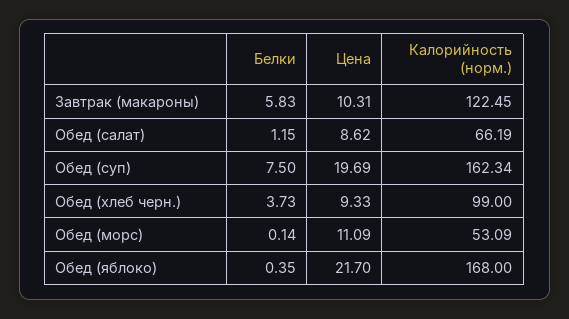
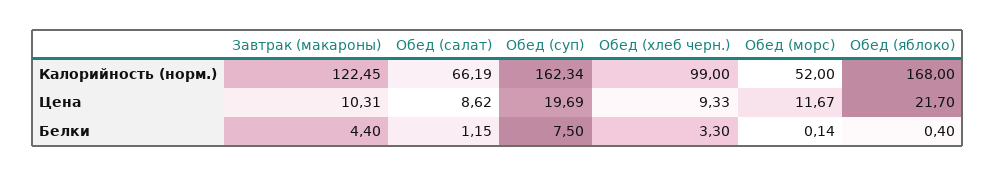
  {
    "Белки": {
-     "Завтрак (макароны)": 5.83,
+     "Завтрак (макароны)": 4.4,
      "Обед (салат)": 1.15,
      "Обед (суп)": 7.5,
-     "Обед (хлеб черн.)": 3.73,
+     "Обед (хлеб черн.)": 3.3,
      "Обед (морс)": 0.14,
-     "Обед (яблоко)": 0.35
+     "Обед (яблоко)": 0.4
    },
    "Цена": {
      "Завтрак (макароны)": 10.31,
      "Обед (салат)": 8.62,
      "Обед (суп)": 19.69,
      "Обед (хлеб черн.)": 9.33,
-     "Обед (морс)": 11.09,
+     "Обед (морс)": 11.67,
      "Обед (яблоко)": 21.7
    },
    "Калорийность (норм.)": {
      "Завтрак (макароны)": 122.45,
      "Обед (салат)": 66.19,
      "Обед (суп)": 162.34,
      "Обед (хлеб черн.)": 99,
-     "Обед (морс)": 53.09,
+     "Обед (морс)": 52,
      "Обед (яблоко)": 168
    }
  }

